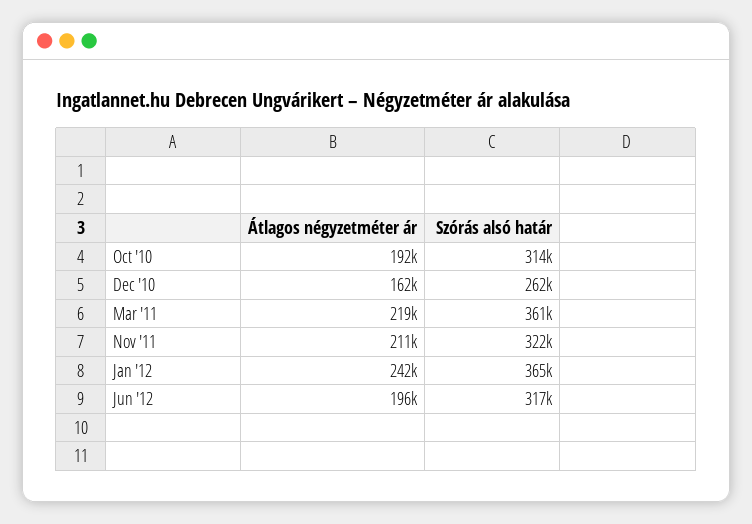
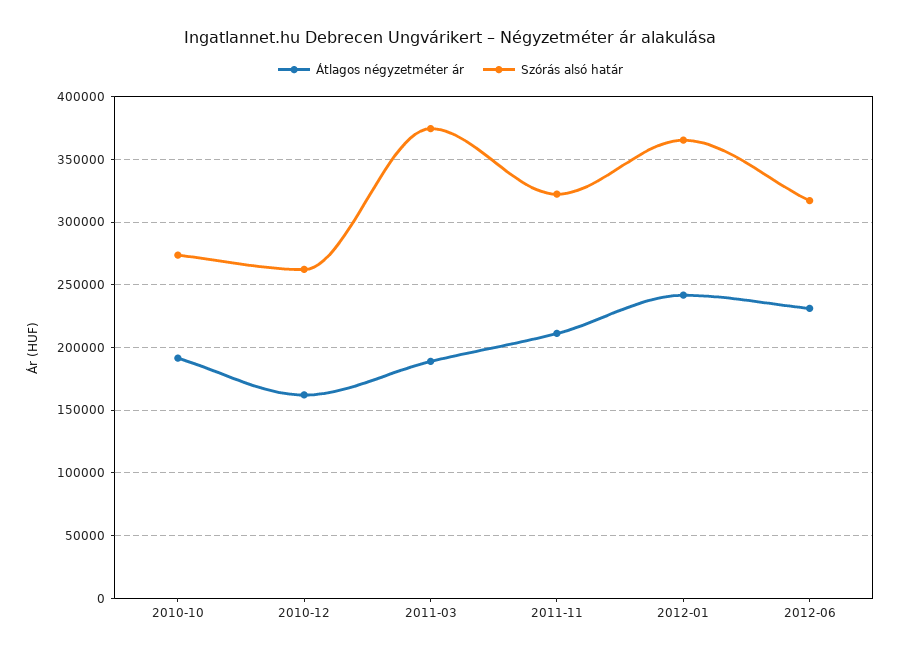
  {
    "Átlagos négyzetméter ár": {
      "Oct '10": 192000,
      "Dec '10": 162000,
-     "Mar '11": 219000,
+     "Mar '11": 190000,
      "Nov '11": 211000,
      "Jan '12": 242000,
-     "Jun '12": 196000
+     "Jun '12": 230000
    },
    "Szórás alsó határ": {
-     "Oct '10": 314000,
+     "Oct '10": 275000,
      "Dec '10": 262000,
-     "Mar '11": 361000,
+     "Mar '11": 375000,
      "Nov '11": 322000,
      "Jan '12": 365000,
      "Jun '12": 317000
    }
  }

